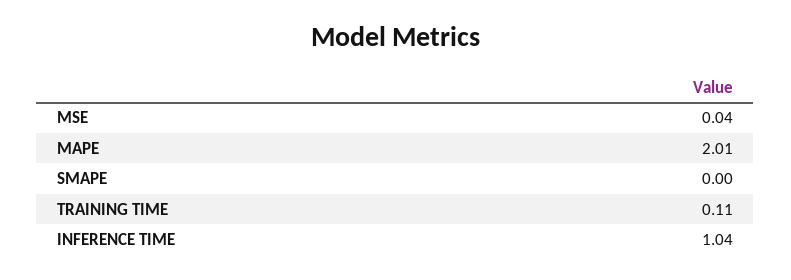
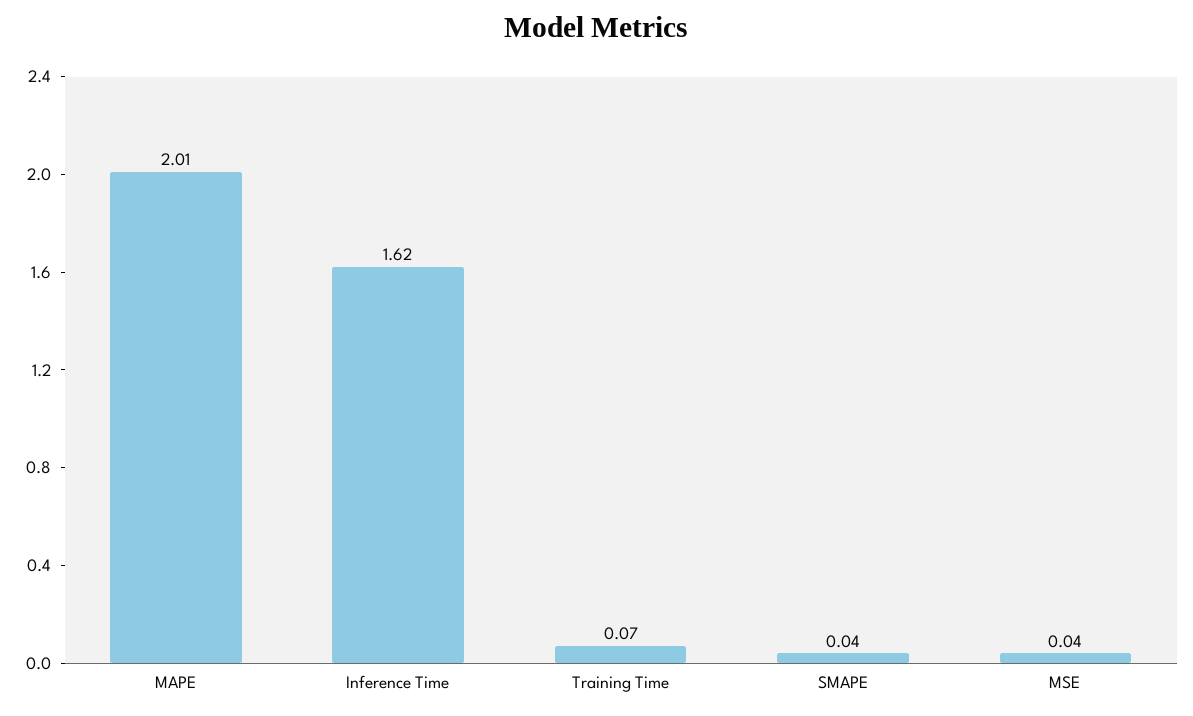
  {
    "MSE": 0.04,
    "MAPE": 2.01,
-   "SMAPE": 0,
+   "SMAPE": 0.04,
-   "TRAINING TIME": 0.11,
+   "TRAINING TIME": 0.07,
-   "INFERENCE TIME": 1.04
+   "INFERENCE TIME": 1.62
  }

